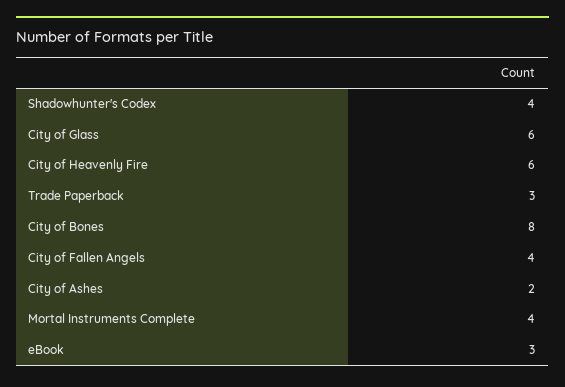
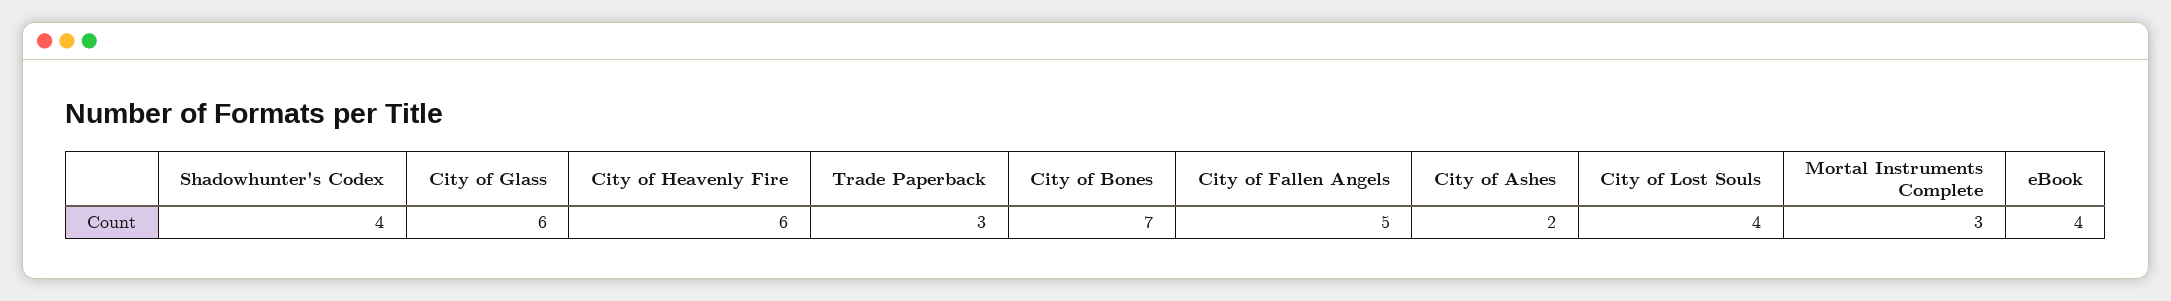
  {
    "Shadowhunter's Codex": 4,
    "City of Glass": 6,
    "City of Heavenly Fire": 6,
    "Trade Paperback": 3,
-   "City of Bones": 8,
+   "City of Bones": 7,
-   "City of Fallen Angels": 4,
+   "City of Fallen Angels": 5,
    "City of Ashes": 2,
-   "Mortal Instruments Complete": 4,
+   "Mortal Instruments Complete": 3,
-   "eBook": 3
+   "eBook": 4,
+   "City of Lost Souls": 4
  }

